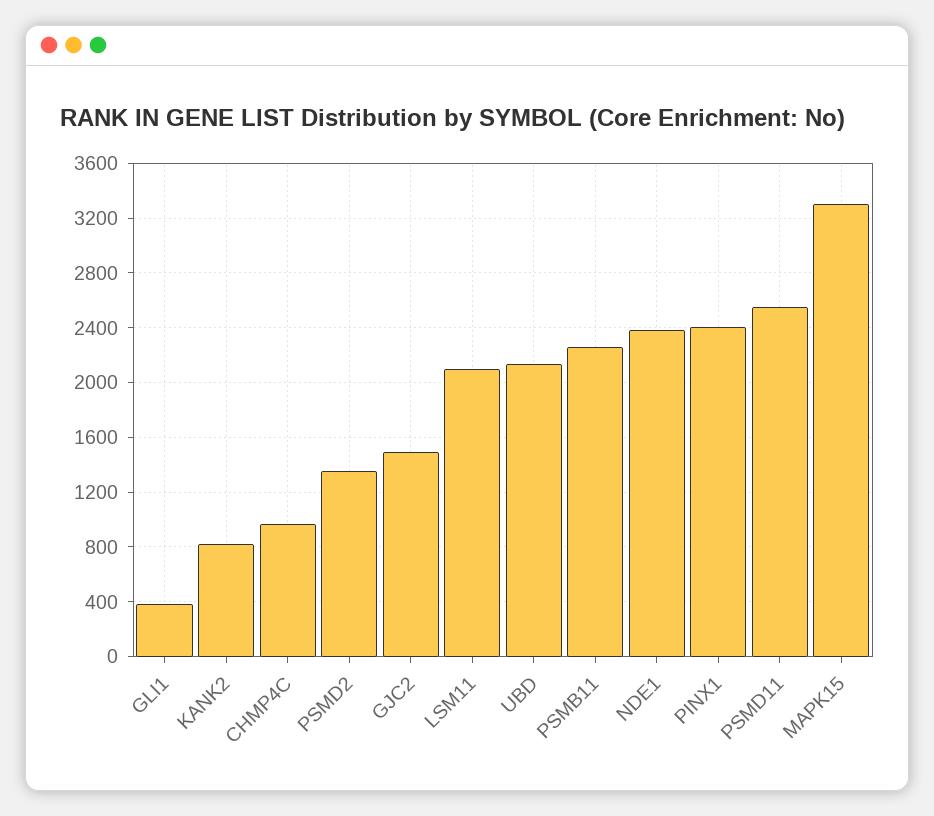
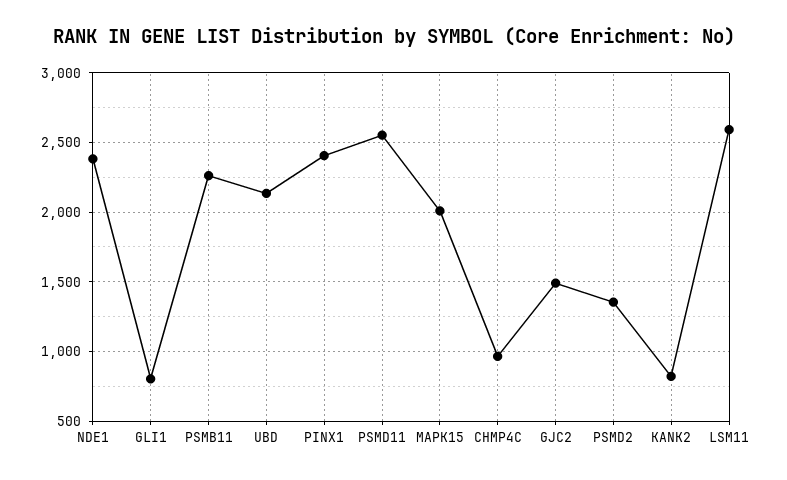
  {
-   "GLI1": 400,
+   "GLI1": 800,
    "KANK2": 800,
    "CHMP4C": 950,
    "PSMD2": 1350,
    "GJC2": 1500,
-   "LSM11": 2100,
+   "LSM11": 2600,
    "UBD": 2150,
    "PSMB11": 2250,
    "NDE1": 2400,
    "PINX1": 2400,
    "PSMD11": 2550,
-   "MAPK15": 3300
+   "MAPK15": 2000
  }

